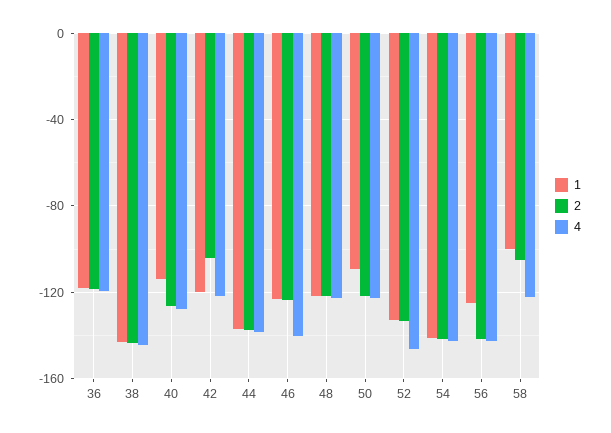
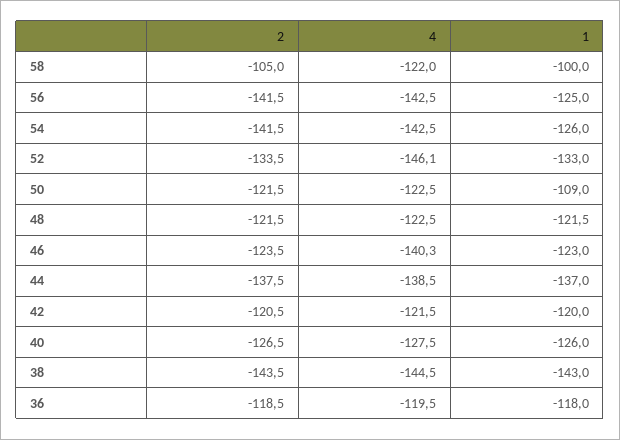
  {
    "1": {
      "36": -118,
      "38": -143,
-     "40": -115,
+     "40": -126,
      "42": -120,
      "44": -137,
      "46": -123,
      "48": -121.5,
      "50": -109,
      "52": -133,
-     "54": -140,
+     "54": -126,
      "56": -125,
      "58": -100
    },
    "2": {
      "36": -118.5,
      "38": -143.5,
      "40": -126.5,
-     "42": -105,
+     "42": -120.5,
      "44": -137.5,
      "46": -123.5,
      "48": -121.5,
      "50": -121.5,
      "52": -133.5,
      "54": -141.5,
      "56": -141.5,
      "58": -105
    },
    "4": {
      "36": -119.5,
      "38": -144.5,
      "40": -127.5,
      "42": -121.5,
      "44": -138.5,
      "46": -140.3,
      "48": -122.5,
      "50": -122.5,
      "52": -146.1,
      "54": -142.5,
      "56": -142.5,
      "58": -122
    }
  }

